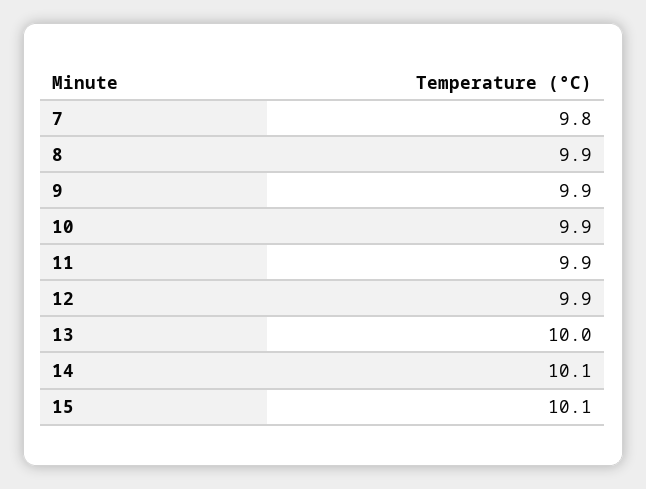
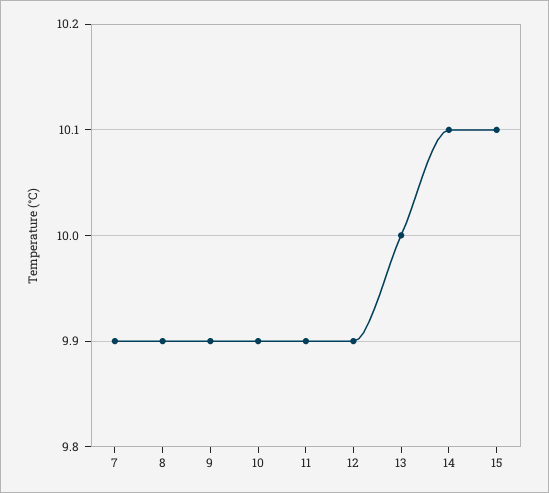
  {
-   "7": 9.8,
+   "7": 9.9,
    "8": 9.9,
    "9": 9.9,
    "10": 9.9,
    "11": 9.9,
    "12": 9.9,
    "13": 10,
    "14": 10.1,
    "15": 10.1
  }

